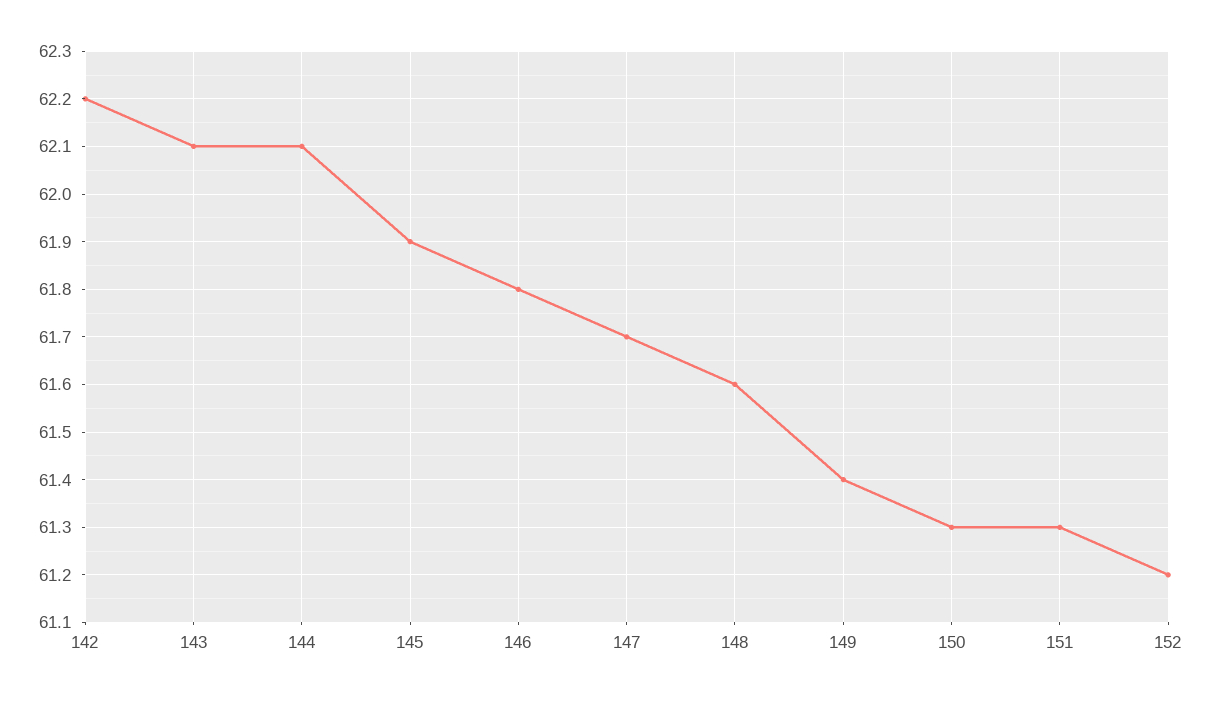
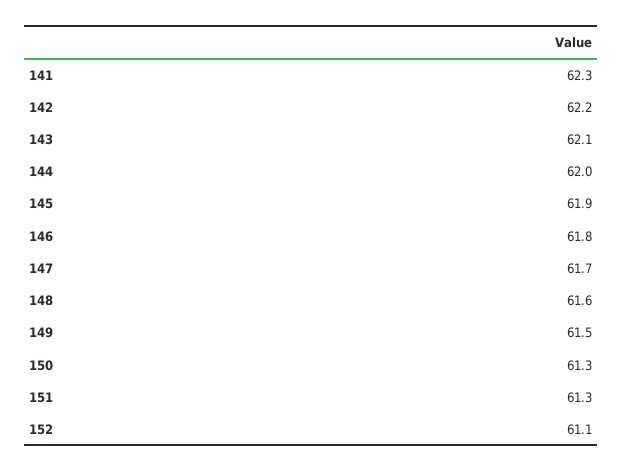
  {
    "142": 62.2,
    "143": 62.1,
-   "144": 62.1,
+   "144": 62,
    "145": 61.9,
    "146": 61.8,
    "147": 61.7,
    "148": 61.6,
-   "149": 61.4,
+   "149": 61.5,
    "150": 61.3,
    "151": 61.3,
-   "152": 61.2
+   "152": 61.1,
+   "141": 62.3
  }

